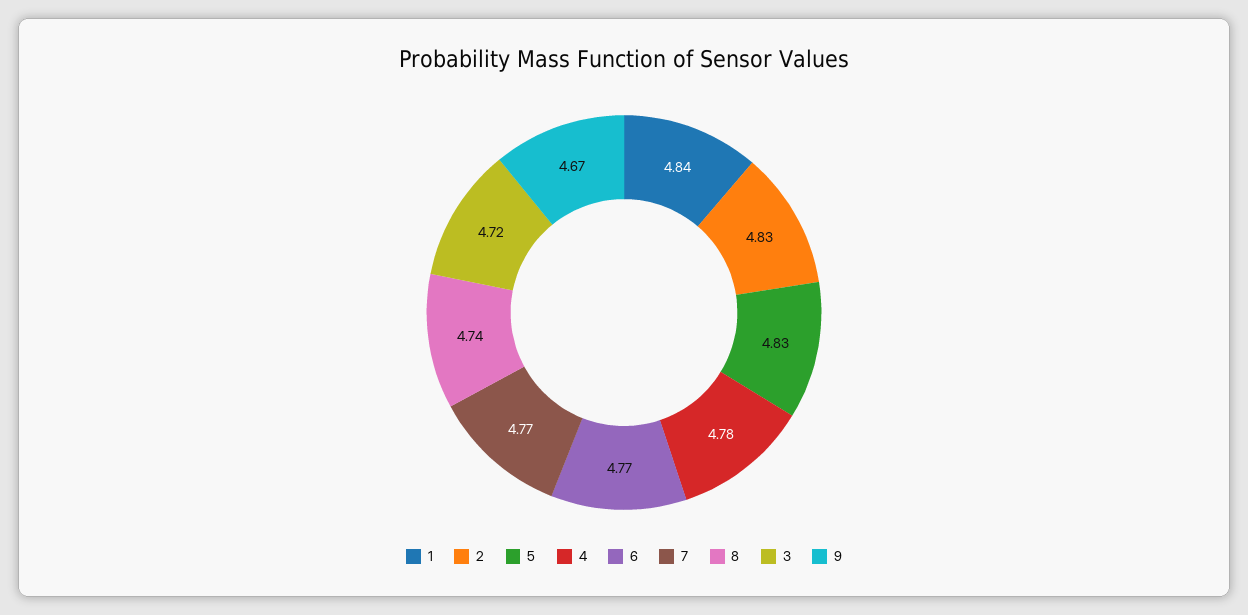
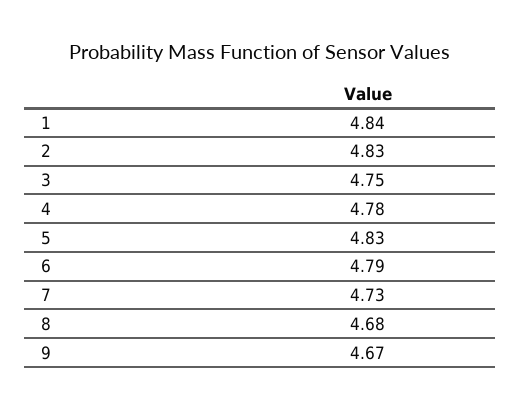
  {
    "1": 4.84,
    "2": 4.83,
    "5": 4.83,
    "4": 4.78,
-   "6": 4.77,
+   "6": 4.79,
-   "7": 4.77,
+   "7": 4.73,
-   "8": 4.74,
+   "8": 4.68,
-   "3": 4.72,
+   "3": 4.75,
    "9": 4.67
  }

